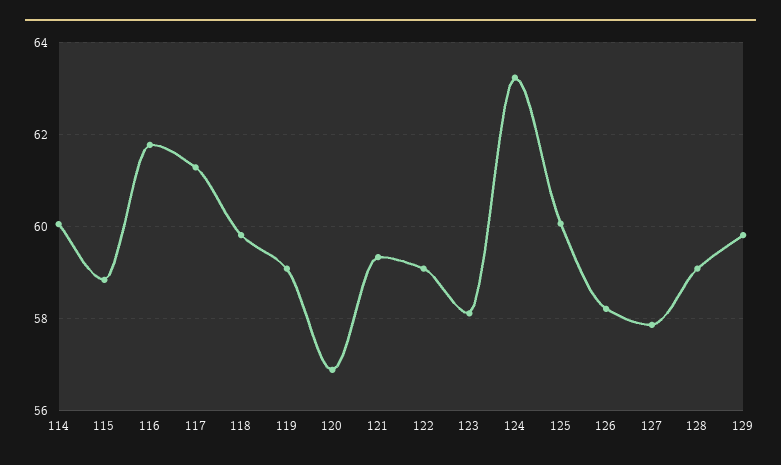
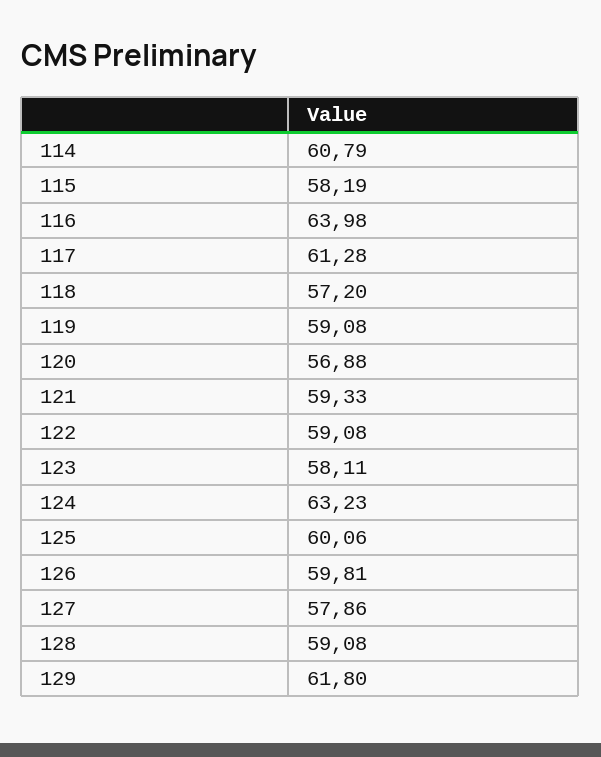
  {
-   "114": 60,
+   "114": 60.79,
-   "115": 58.8,
+   "115": 58.19,
-   "116": 61.8,
+   "116": 63.98,
    "117": 61.28,
-   "118": 59.8,
+   "118": 57.2,
    "119": 59.08,
    "120": 56.88,
    "121": 59.33,
    "122": 59.08,
    "123": 58.11,
    "124": 63.23,
    "125": 60.06,
-   "126": 58.2,
+   "126": 59.81,
    "127": 57.86,
    "128": 59.08,
-   "129": 59.8
+   "129": 61.8
  }

